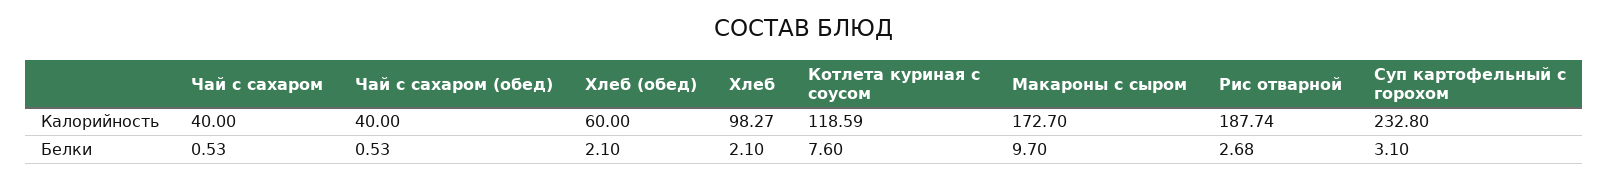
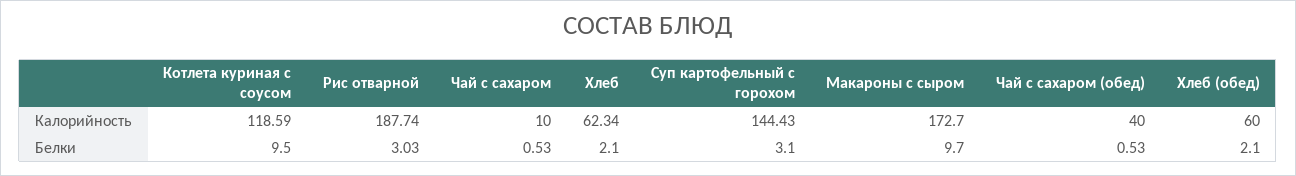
  {
    "Чай с сахаром": {
-     "Калорийность": 40,
+     "Калорийность": 10,
      "Белки": 0.53
    },
    "Чай с сахаром (обед)": {
      "Калорийность": 40,
      "Белки": 0.53
    },
    "Хлеб (обед)": {
      "Калорийность": 60,
      "Белки": 2.1
    },
    "Хлеб": {
-     "Калорийность": 98.27,
+     "Калорийность": 62.34,
      "Белки": 2.1
    },
    "Котлета куриная с соусом": {
      "Калорийность": 118.59,
-     "Белки": 7.6
+     "Белки": 9.5
    },
    "Макароны с сыром": {
      "Калорийность": 172.7,
      "Белки": 9.7
    },
    "Рис отварной": {
      "Калорийность": 187.74,
-     "Белки": 2.68
+     "Белки": 3.03
    },
    "Суп картофельный с горохом": {
-     "Калорийность": 232.8,
+     "Калорийность": 144.43,
      "Белки": 3.1
    }
  }

